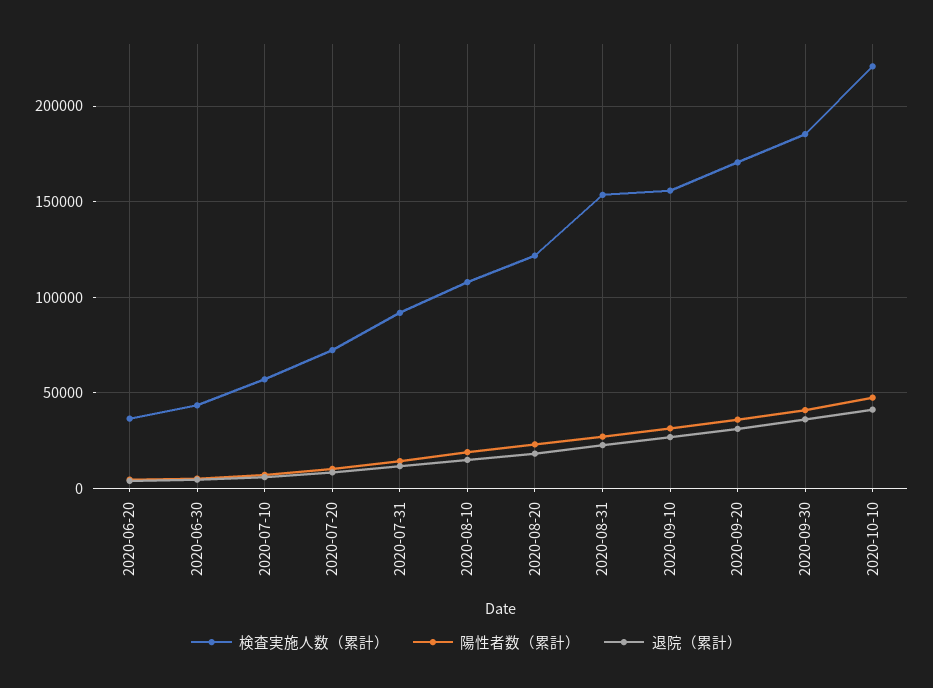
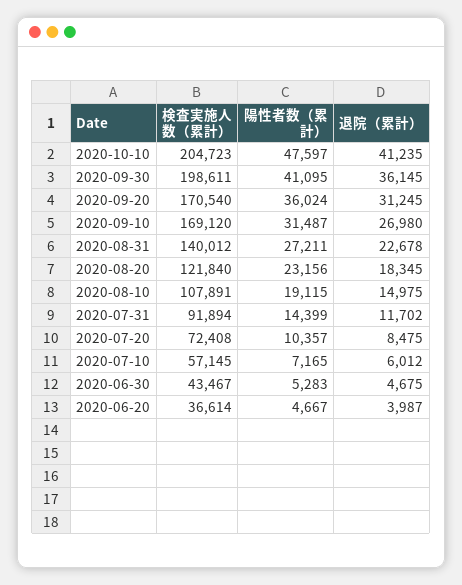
  {
    "検査実施人数（累計）": {
      "2020-06-20": 36614,
      "2020-06-30": 43467,
      "2020-07-10": 57145,
      "2020-07-20": 72408,
      "2020-07-31": 91894,
      "2020-08-10": 107891,
      "2020-08-20": 121840,
-     "2020-08-31": 155000,
+     "2020-08-31": 140012,
-     "2020-09-10": 155000,
+     "2020-09-10": 169120,
      "2020-09-20": 170540,
-     "2020-09-30": 185000,
+     "2020-09-30": 198611,
-     "2020-10-10": 220000
+     "2020-10-10": 204723
    },
    "陽性者数（累計）": {
      "2020-06-20": 4667,
      "2020-06-30": 5283,
      "2020-07-10": 7165,
      "2020-07-20": 10357,
      "2020-07-31": 14399,
      "2020-08-10": 19115,
      "2020-08-20": 23156,
      "2020-08-31": 27211,
      "2020-09-10": 31487,
      "2020-09-20": 36024,
      "2020-09-30": 41095,
      "2020-10-10": 47597
    },
    "退院（累計）": {
      "2020-06-20": 3987,
      "2020-06-30": 4675,
      "2020-07-10": 6012,
      "2020-07-20": 8475,
      "2020-07-31": 11702,
      "2020-08-10": 14975,
      "2020-08-20": 18345,
      "2020-08-31": 22678,
      "2020-09-10": 26980,
      "2020-09-20": 31245,
      "2020-09-30": 36145,
      "2020-10-10": 41235
    }
  }

